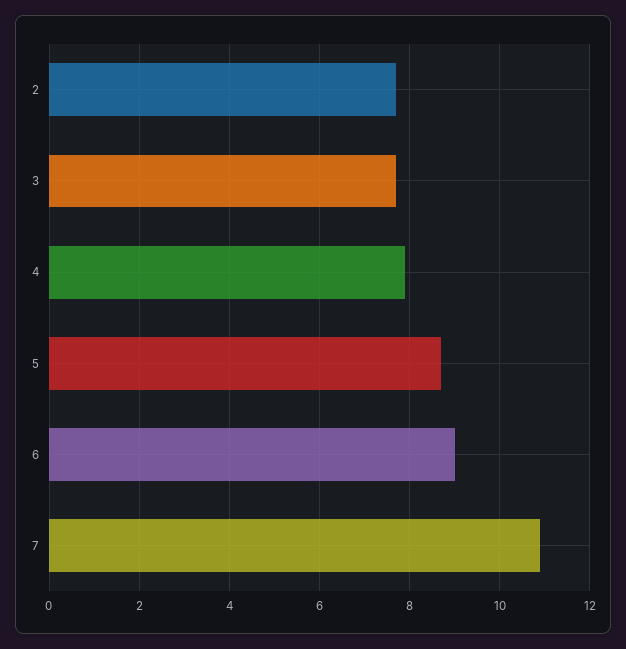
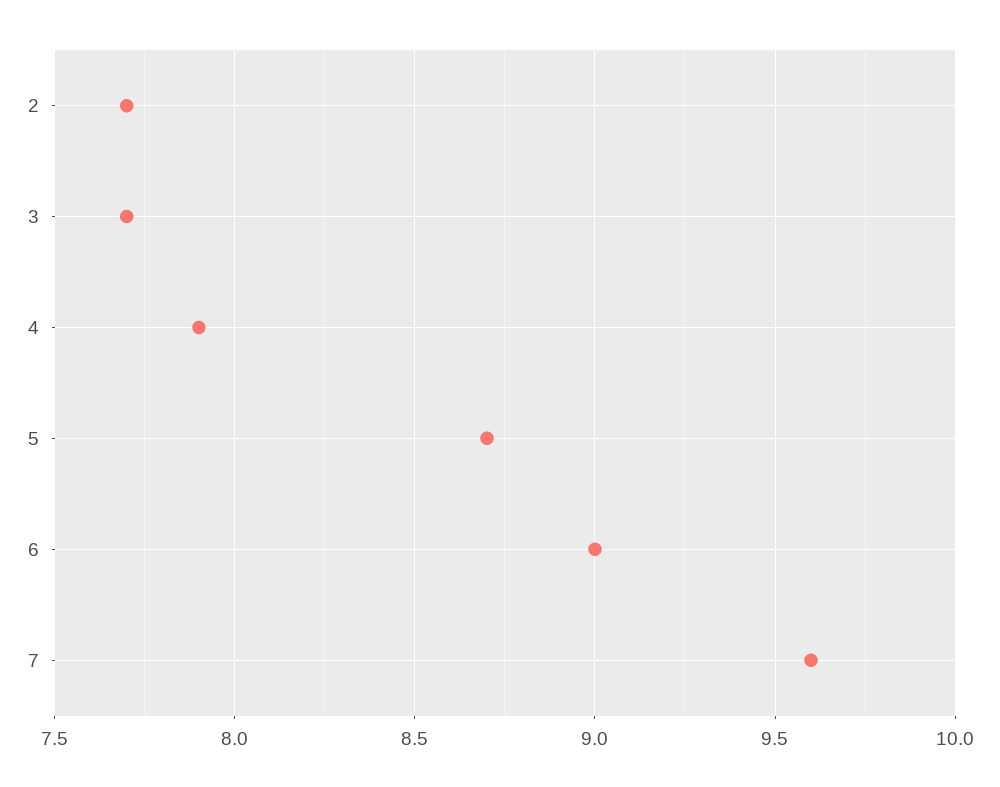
  {
    "2": 7.7,
    "3": 7.7,
    "4": 7.9,
    "5": 8.7,
    "6": 9,
-   "7": 11
+   "7": 9.6
  }

